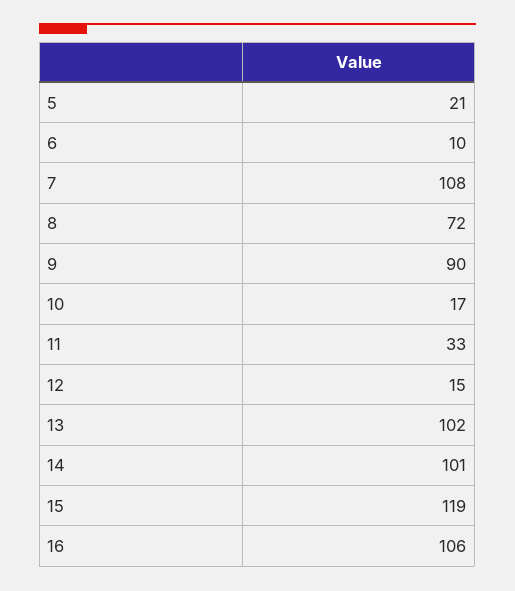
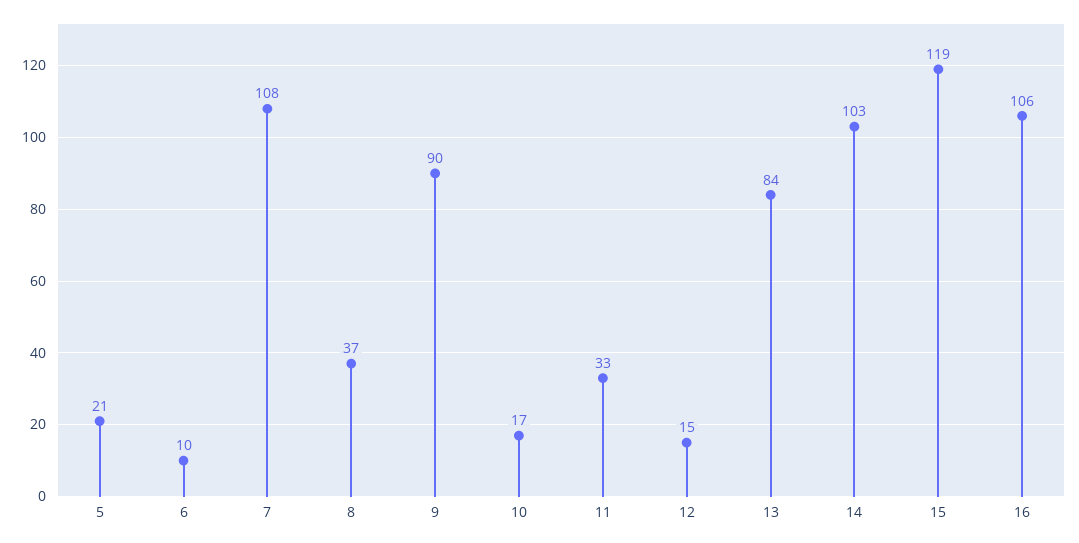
  {
    "5": 21,
    "6": 10,
    "7": 108,
-   "8": 72,
+   "8": 37,
    "9": 90,
    "10": 17,
    "11": 33,
    "12": 15,
-   "13": 102,
+   "13": 84,
-   "14": 101,
+   "14": 103,
    "15": 119,
    "16": 106
  }

